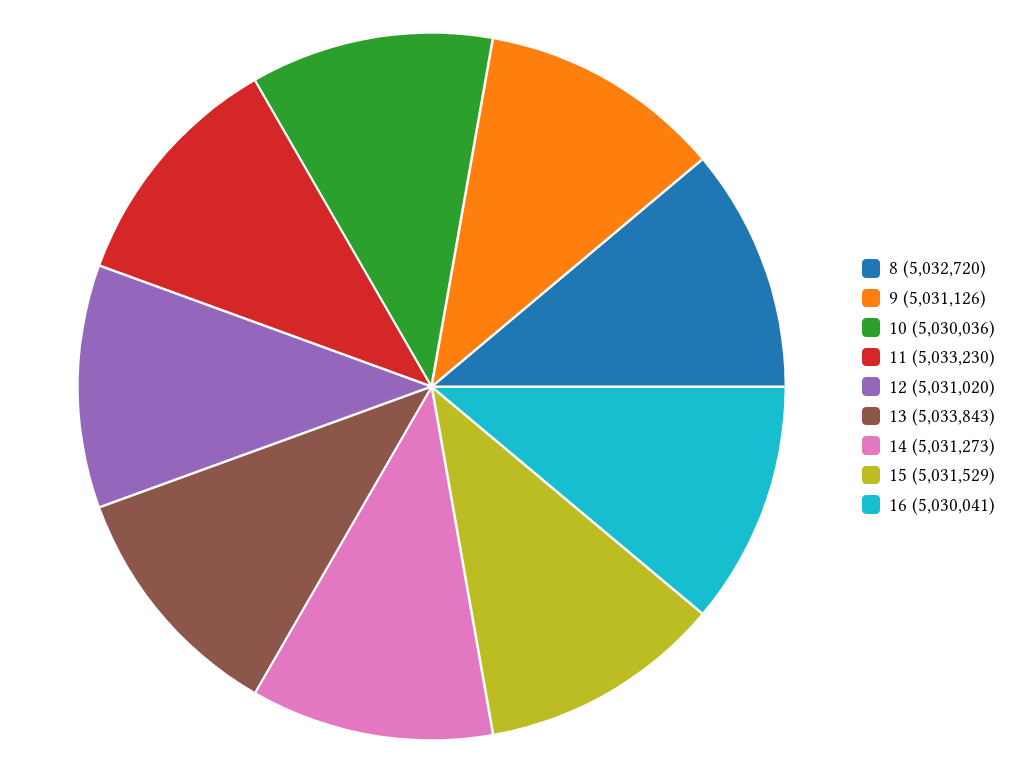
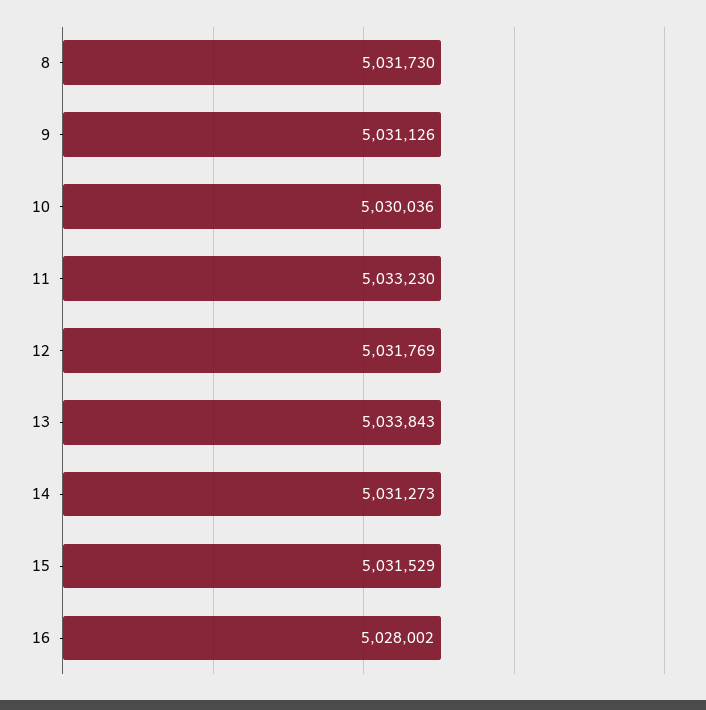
  {
-   "8": 5032720,
+   "8": 5031730,
    "9": 5031126,
    "10": 5030036,
    "11": 5033230,
-   "12": 5031020,
+   "12": 5031769,
    "13": 5033843,
    "14": 5031273,
    "15": 5031529,
-   "16": 5030041
+   "16": 5028002
  }

